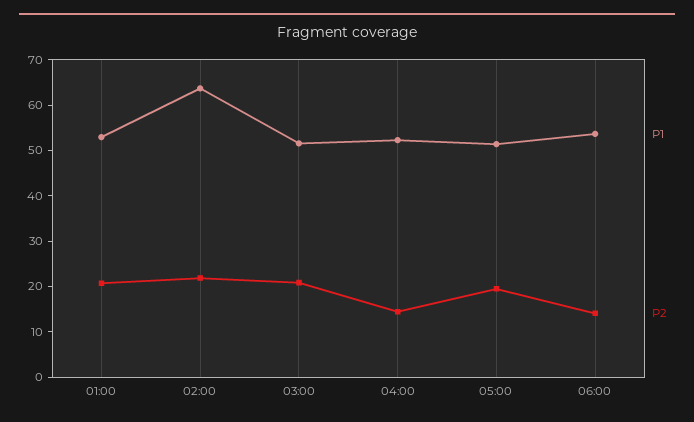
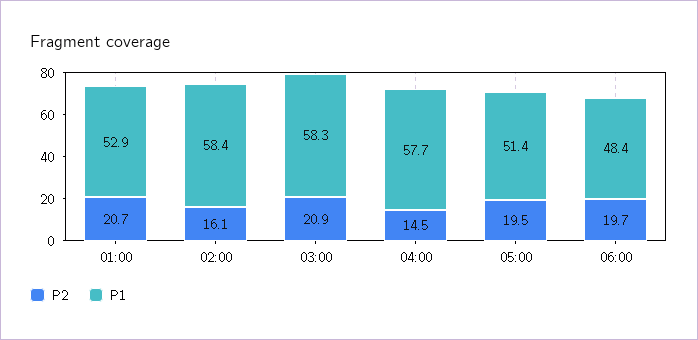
  {
    "P1": {
      "01:00": 52.9,
-     "02:00": 64,
+     "02:00": 58.4,
-     "03:00": 52,
+     "03:00": 58.3,
-     "04:00": 52,
+     "04:00": 57.7,
      "05:00": 51.4,
-     "06:00": 54
+     "06:00": 48.4
    },
    "P2": {
      "01:00": 20.7,
-     "02:00": 22,
+     "02:00": 16.1,
      "03:00": 20.9,
      "04:00": 14.5,
      "05:00": 19.5,
-     "06:00": 14
+     "06:00": 19.7
    }
  }

